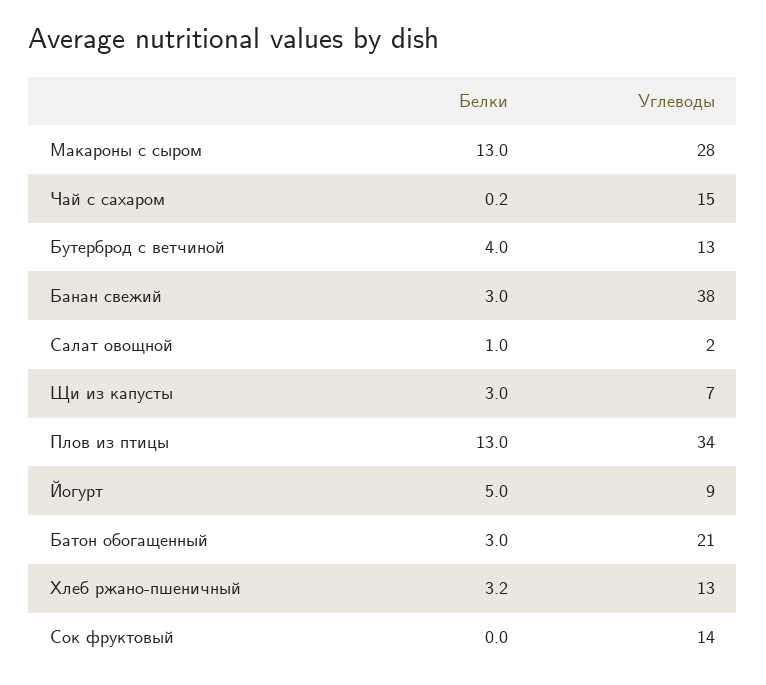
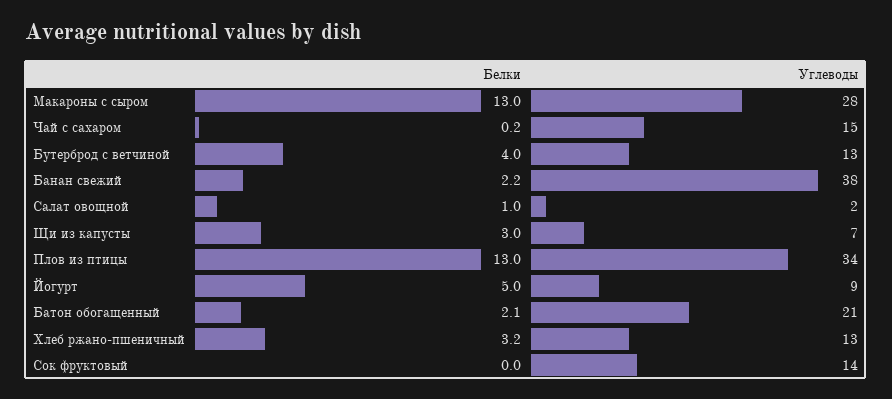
  {
    "Белки": {
      "Макароны с сыром": 13,
      "Чай с сахаром": 0.2,
      "Бутерброд с ветчиной": 4,
-     "Банан свежий": 3,
+     "Банан свежий": 2.2,
      "Салат овощной": 1,
      "Щи из капусты": 3,
      "Плов из птицы": 13,
      "Йогурт": 5,
-     "Батон обогащенный": 3,
+     "Батон обогащенный": 2.1,
      "Хлеб ржано-пшеничный": 3.2,
      "Сок фруктовый": 0
    },
    "Углеводы": {
      "Макароны с сыром": 28,
      "Чай с сахаром": 15,
      "Бутерброд с ветчиной": 13,
      "Банан свежий": 38,
      "Салат овощной": 2,
      "Щи из капусты": 7,
      "Плов из птицы": 34,
      "Йогурт": 9,
      "Батон обогащенный": 21,
      "Хлеб ржано-пшеничный": 13,
      "Сок фруктовый": 14
    }
  }

